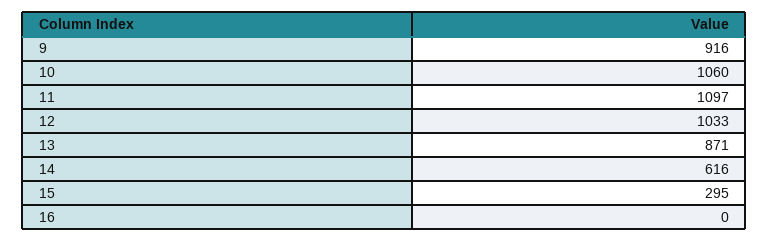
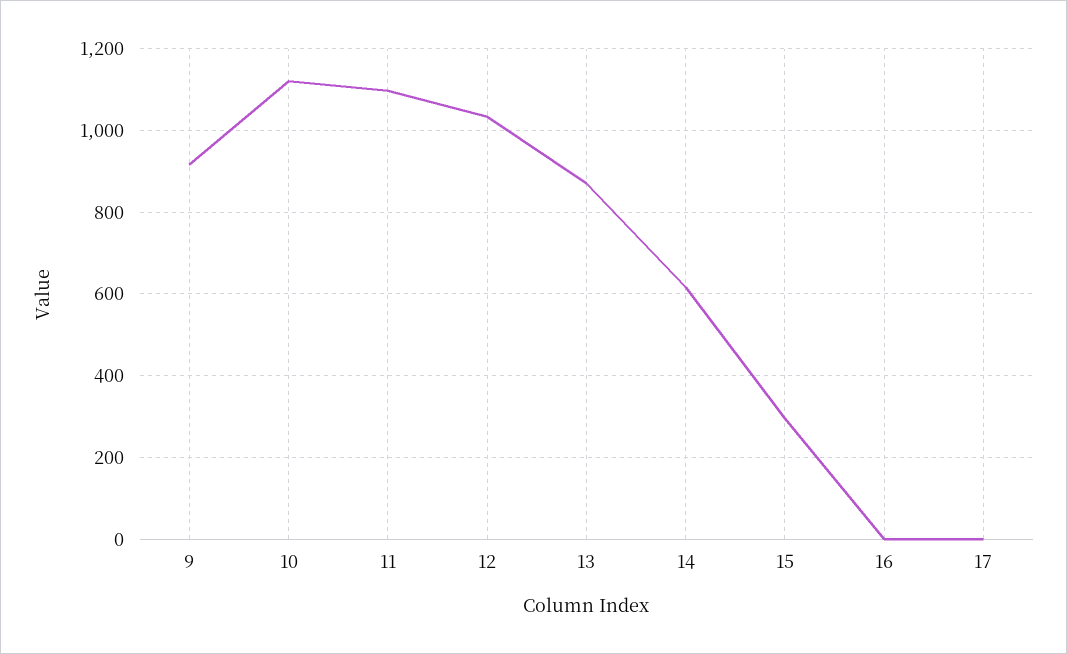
  {
    "9": 916,
-   "10": 1060,
+   "10": 1120,
    "11": 1097,
    "12": 1033,
    "13": 871,
    "14": 616,
    "15": 295,
-   "16": 0
+   "16": 0,
+   "17": 0
  }

